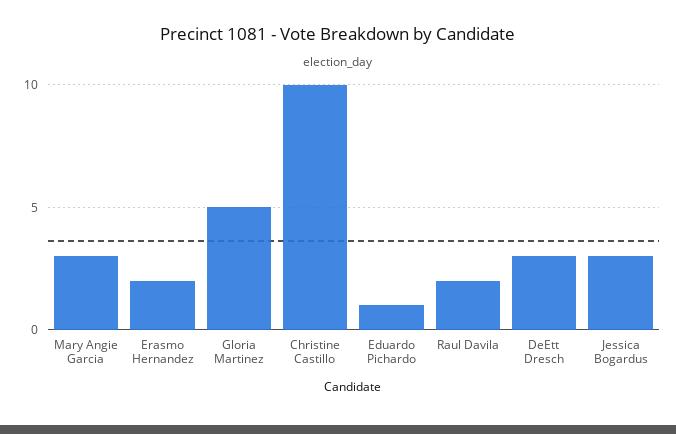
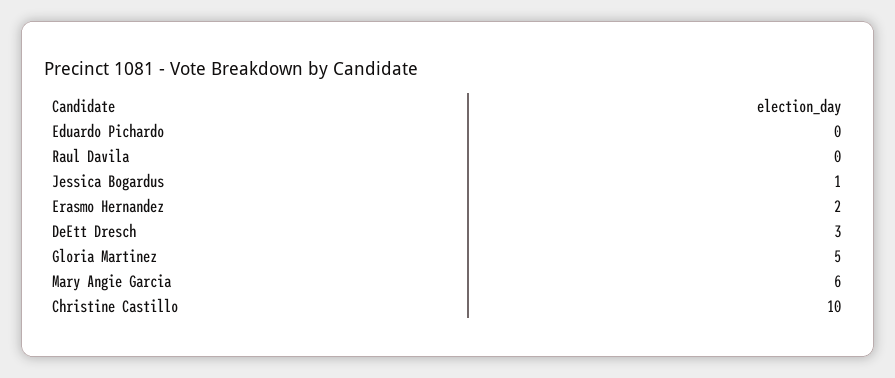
  {
-   "Mary Angie Garcia": 3,
+   "Mary Angie Garcia": 6,
    "Erasmo Hernandez": 2,
    "Gloria Martinez": 5,
    "Christine Castillo": 10,
-   "Eduardo Pichardo": 1,
+   "Eduardo Pichardo": 0,
-   "Raul Davila": 2,
+   "Raul Davila": 0,
    "DeEtt Dresch": 3,
-   "Jessica Bogardus": 3
+   "Jessica Bogardus": 1
  }

